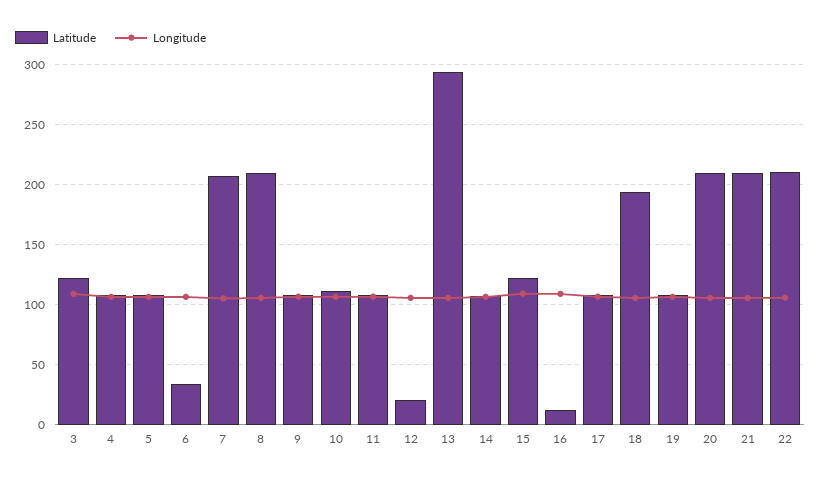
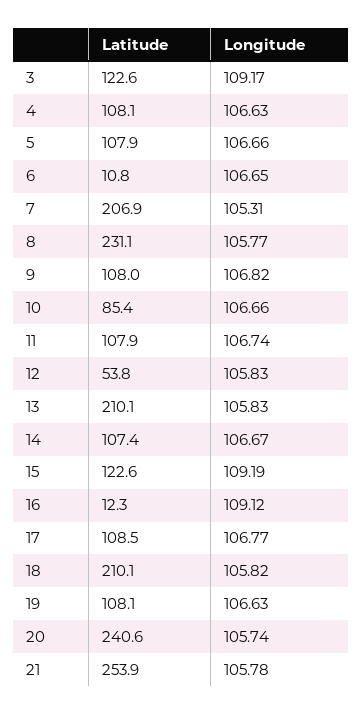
  {
    "Latitude": {
      "3": 122.6,
      "4": 108.1,
      "5": 107.9,
-     "6": 35,
+     "6": 10.8,
      "7": 206.9,
-     "8": 210,
+     "8": 231.1,
      "9": 108,
-     "10": 110,
+     "10": 85.4,
      "11": 107.9,
-     "12": 20,
+     "12": 53.8,
-     "13": 295,
+     "13": 210.1,
      "14": 107.4,
      "15": 122.6,
      "16": 12.3,
      "17": 108.5,
-     "18": 195,
+     "18": 210.1,
      "19": 108.1,
-     "20": 210,
+     "20": 240.6,
-     "21": 210,
+     "21": 253.9
-     "22": 210
    },
    "Longitude": {
      "3": 109.17,
      "4": 106.63,
      "5": 106.66,
      "6": 106.65,
      "7": 105.31,
      "8": 105.77,
      "9": 106.82,
      "10": 106.66,
      "11": 106.74,
      "12": 105.83,
      "13": 105.83,
      "14": 106.67,
      "15": 109.19,
      "16": 109.12,
      "17": 106.77,
      "18": 105.82,
      "19": 106.63,
      "20": 105.74,
-     "21": 105.78,
+     "21": 105.78
-     "22": 105
    }
  }

